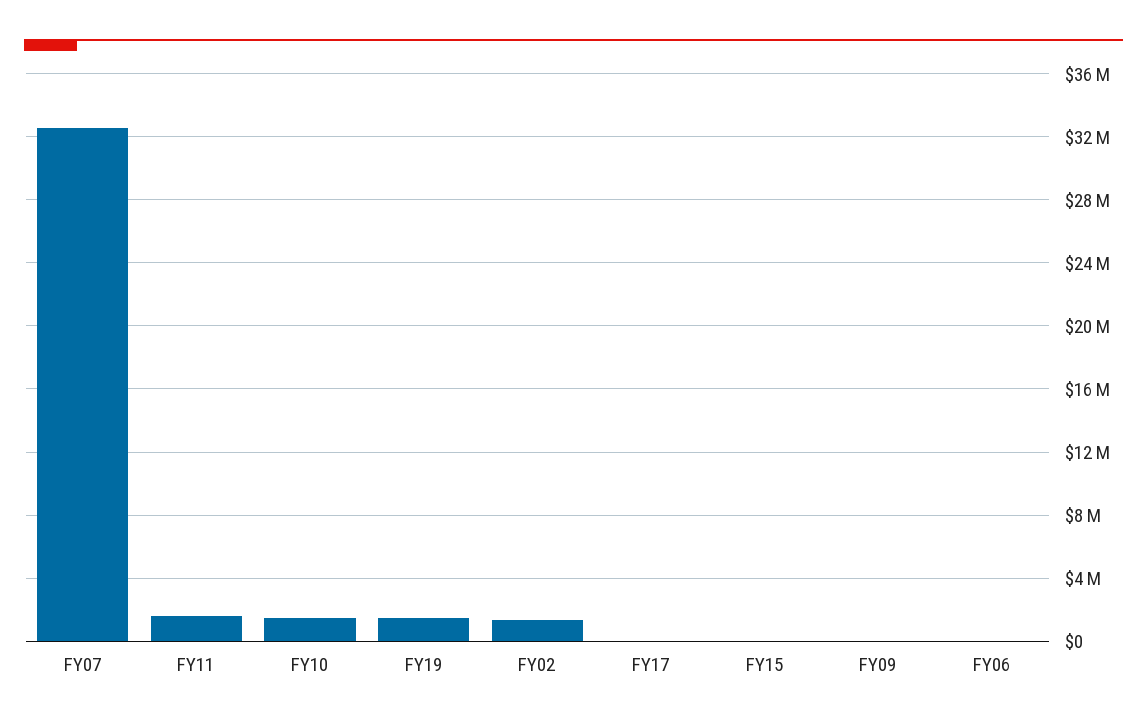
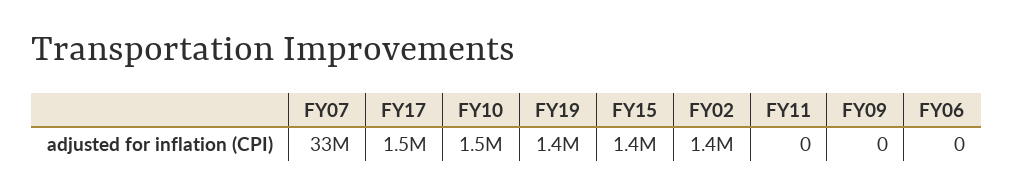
  {
    "FY07": 33000000,
-   "FY11": 1500000,
+   "FY11": 0,
    "FY10": 1500000,
    "FY19": 1400000,
    "FY02": 1400000,
-   "FY17": 0,
+   "FY17": 1500000,
-   "FY15": 0,
+   "FY15": 1400000,
    "FY09": 0,
    "FY06": 0
  }

